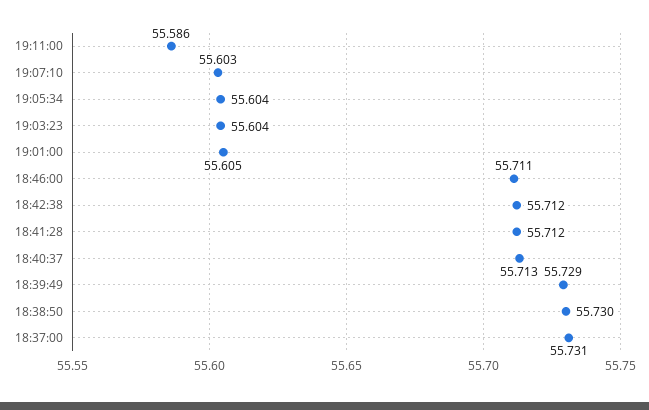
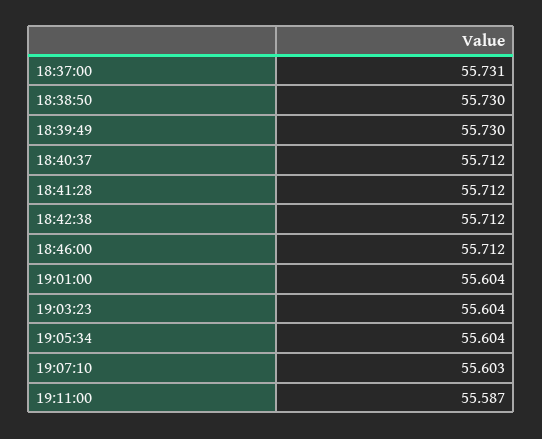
  {
-   "19:11:00": 55.586,
+   "19:11:00": 55.587,
    "19:07:10": 55.603,
    "19:05:34": 55.604,
    "19:03:23": 55.604,
-   "19:01:00": 55.605,
+   "19:01:00": 55.604,
-   "18:46:00": 55.711,
+   "18:46:00": 55.712,
    "18:42:38": 55.712,
    "18:41:28": 55.712,
-   "18:40:37": 55.713,
+   "18:40:37": 55.712,
-   "18:39:49": 55.729,
+   "18:39:49": 55.73,
    "18:38:50": 55.73,
    "18:37:00": 55.731
  }

